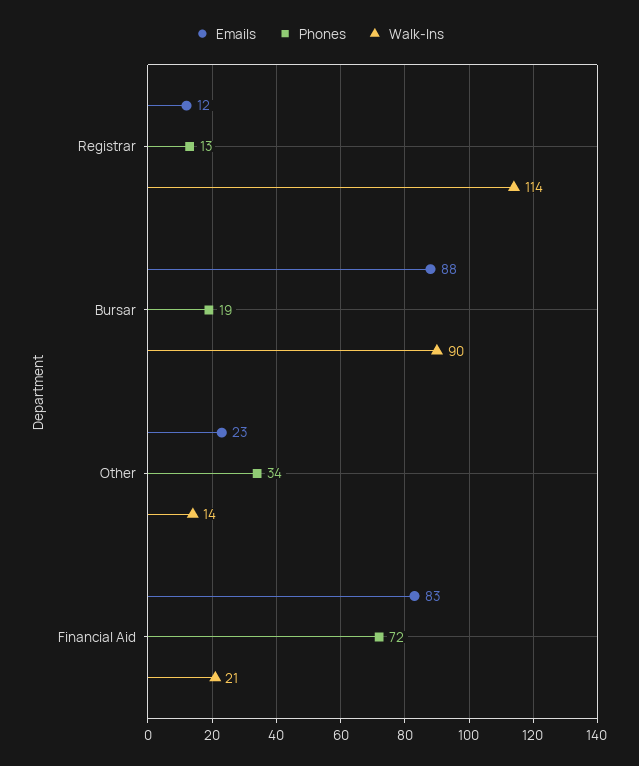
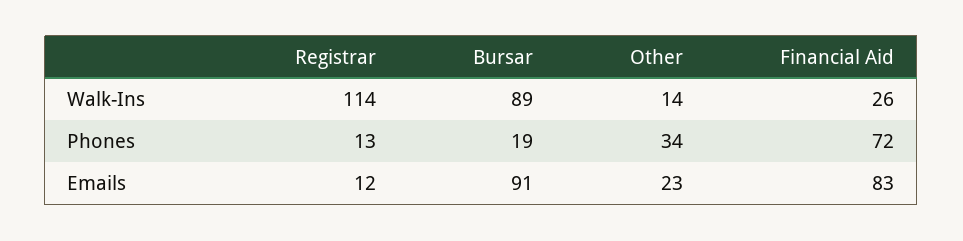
  {
    "Emails": {
      "Registrar": 12,
-     "Bursar": 88,
+     "Bursar": 91,
      "Other": 23,
      "Financial Aid": 83
    },
    "Phones": {
      "Registrar": 13,
      "Bursar": 19,
      "Other": 34,
      "Financial Aid": 72
    },
    "Walk-Ins": {
      "Registrar": 114,
-     "Bursar": 90,
+     "Bursar": 89,
      "Other": 14,
-     "Financial Aid": 21
+     "Financial Aid": 26
    }
  }

